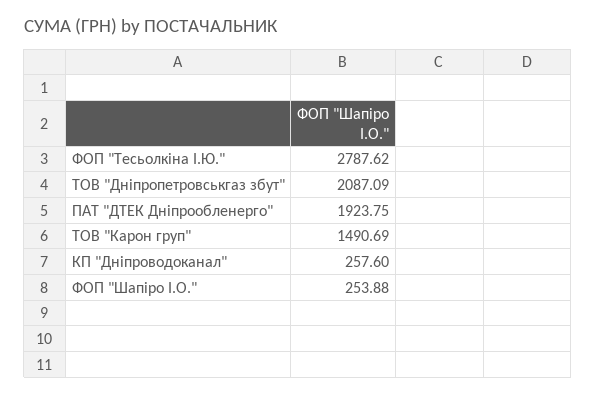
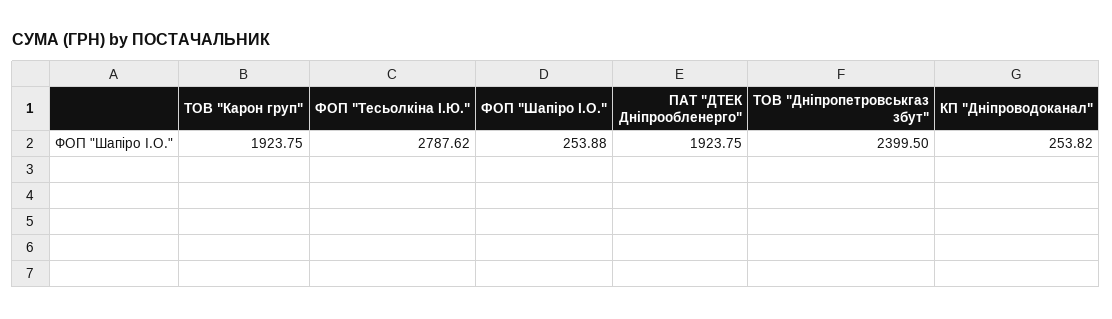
  {
    "ФОП \"Тесьолкіна І.Ю.\"": 2787.62,
-   "ТОВ \"Дніпропетровськгаз збут\"": 2087.09,
+   "ТОВ \"Дніпропетровськгаз збут\"": 2399.5,
    "ПАТ \"ДТЕК Дніпрообленерго\"": 1923.75,
-   "ТОВ \"Карон груп\"": 1490.69,
+   "ТОВ \"Карон груп\"": 1923.75,
-   "КП \"Дніпроводоканал\"": 257.6,
+   "КП \"Дніпроводоканал\"": 253.82,
    "ФОП \"Шапіро І.О.\"": 253.88
  }

